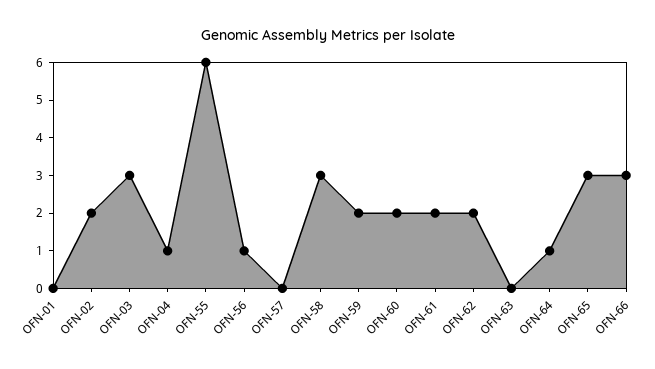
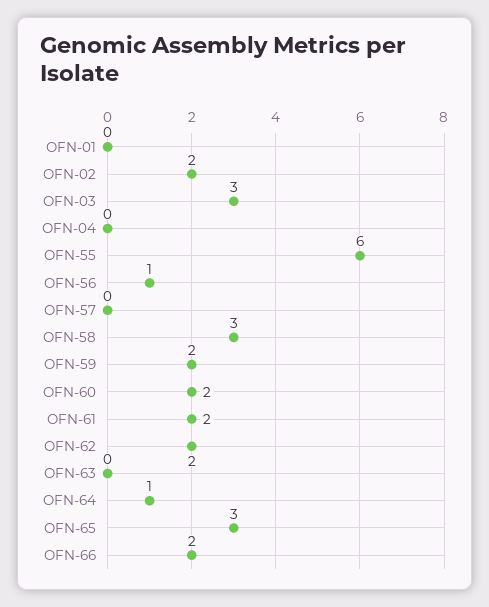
  {
    "OFN-01": 0,
    "OFN-02": 2,
    "OFN-03": 3,
-   "OFN-04": 1,
+   "OFN-04": 0,
    "OFN-55": 6,
    "OFN-56": 1,
    "OFN-57": 0,
    "OFN-58": 3,
    "OFN-59": 2,
    "OFN-60": 2,
    "OFN-61": 2,
    "OFN-62": 2,
    "OFN-63": 0,
    "OFN-64": 1,
    "OFN-65": 3,
-   "OFN-66": 3
+   "OFN-66": 2
  }

